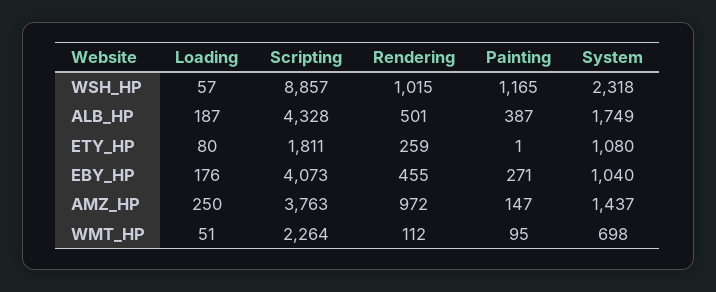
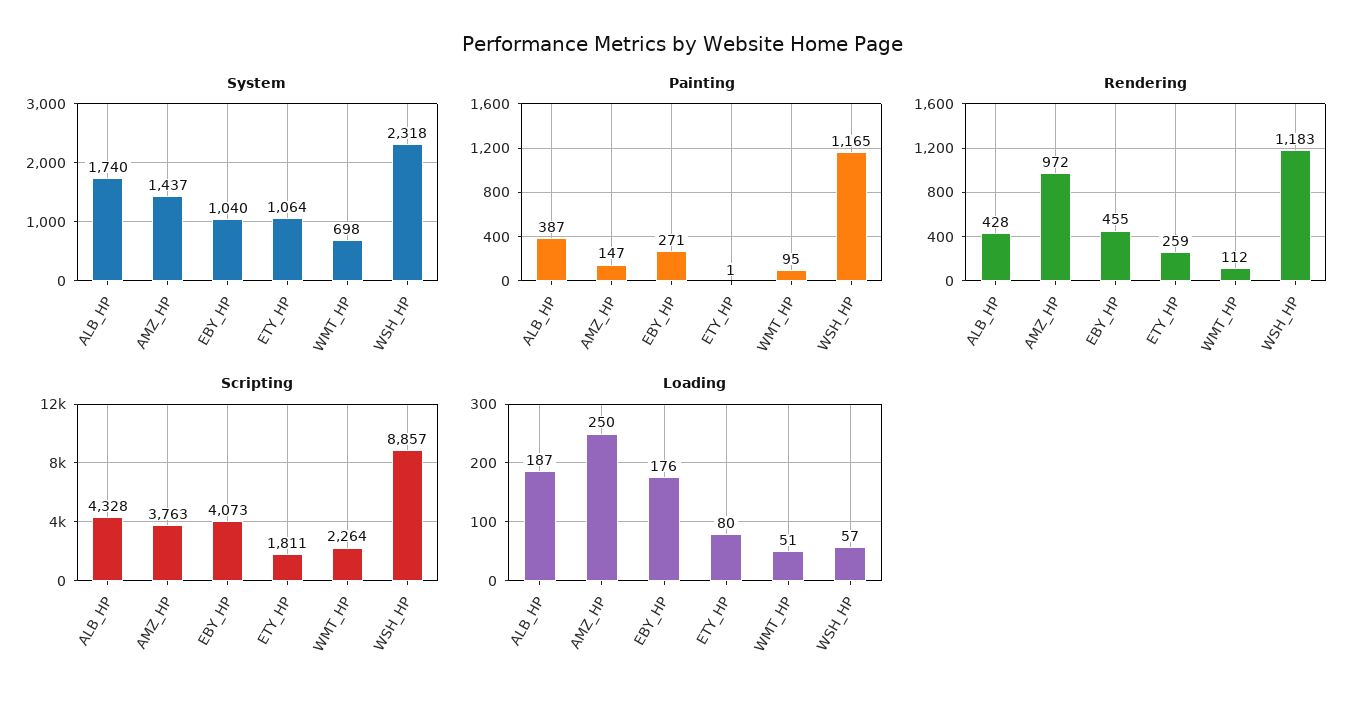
  {
    "Loading": {
      "WSH_HP": 57,
      "ALB_HP": 187,
      "ETY_HP": 80,
      "EBY_HP": 176,
      "AMZ_HP": 250,
      "WMT_HP": 51
    },
    "Scripting": {
      "WSH_HP": 8857,
      "ALB_HP": 4328,
      "ETY_HP": 1811,
      "EBY_HP": 4073,
      "AMZ_HP": 3763,
      "WMT_HP": 2264
    },
    "Rendering": {
-     "WSH_HP": 1015,
+     "WSH_HP": 1183,
-     "ALB_HP": 501,
+     "ALB_HP": 428,
      "ETY_HP": 259,
      "EBY_HP": 455,
      "AMZ_HP": 972,
      "WMT_HP": 112
    },
    "Painting": {
      "WSH_HP": 1165,
      "ALB_HP": 387,
      "ETY_HP": 1,
      "EBY_HP": 271,
      "AMZ_HP": 147,
      "WMT_HP": 95
    },
    "System": {
      "WSH_HP": 2318,
-     "ALB_HP": 1749,
+     "ALB_HP": 1740,
-     "ETY_HP": 1080,
+     "ETY_HP": 1064,
      "EBY_HP": 1040,
      "AMZ_HP": 1437,
      "WMT_HP": 698
    }
  }

